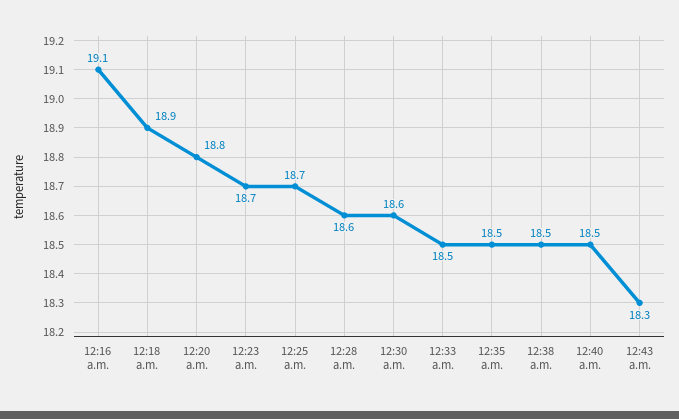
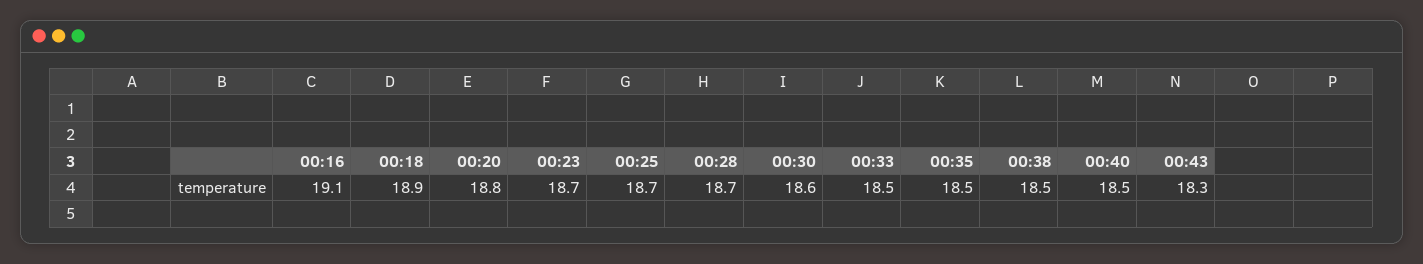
  {
    "12:16 a.m.": 19.1,
    "12:18 a.m.": 18.9,
    "12:20 a.m.": 18.8,
    "12:23 a.m.": 18.7,
    "12:25 a.m.": 18.7,
-   "12:28 a.m.": 18.6,
+   "12:28 a.m.": 18.7,
    "12:30 a.m.": 18.6,
    "12:33 a.m.": 18.5,
    "12:35 a.m.": 18.5,
    "12:38 a.m.": 18.5,
    "12:40 a.m.": 18.5,
    "12:43 a.m.": 18.3
  }

